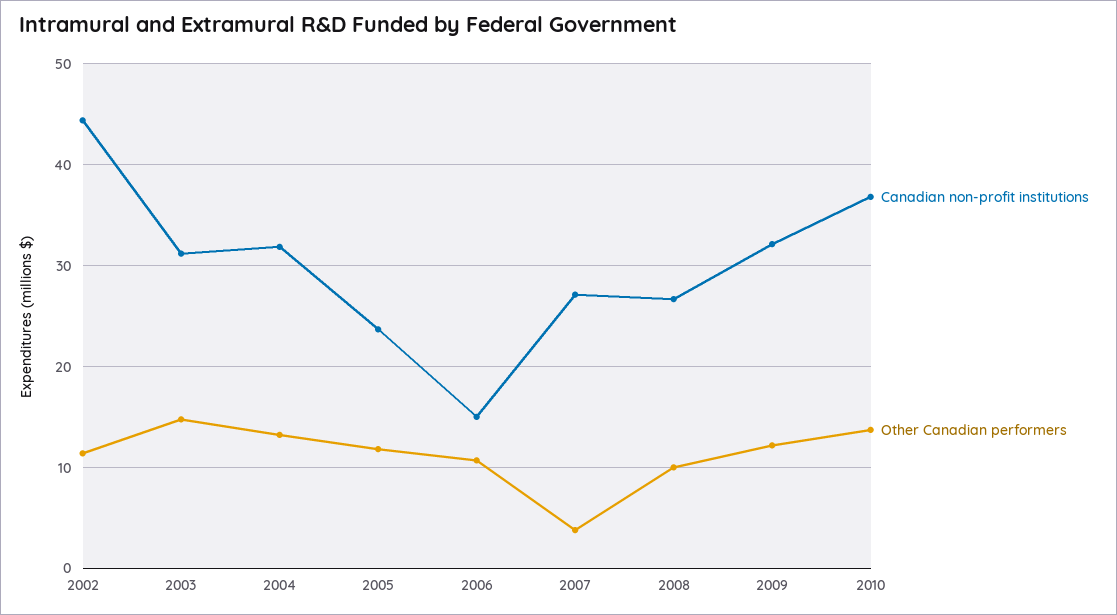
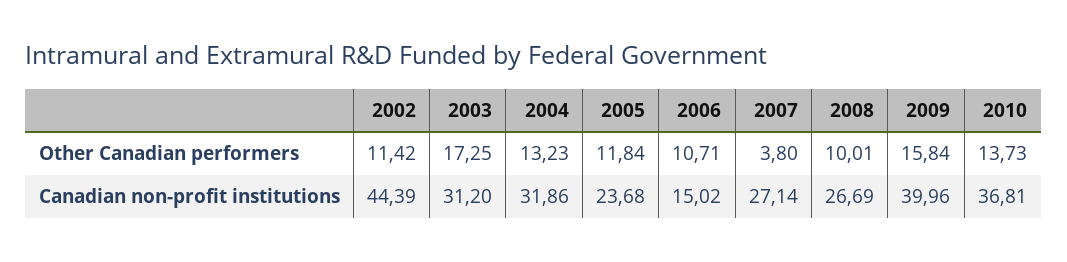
  {
    "Canadian non-profit institutions": {
      "2002": 44.39,
      "2003": 31.2,
      "2004": 31.86,
      "2005": 23.68,
      "2006": 15.02,
      "2007": 27.14,
      "2008": 26.69,
-     "2009": 32,
+     "2009": 39.96,
      "2010": 36.81
    },
    "Other Canadian performers": {
      "2002": 11.42,
-     "2003": 15,
+     "2003": 17.25,
      "2004": 13.23,
      "2005": 11.84,
      "2006": 10.71,
      "2007": 3.8,
      "2008": 10.01,
-     "2009": 12,
+     "2009": 15.84,
      "2010": 13.73
    }
  }

